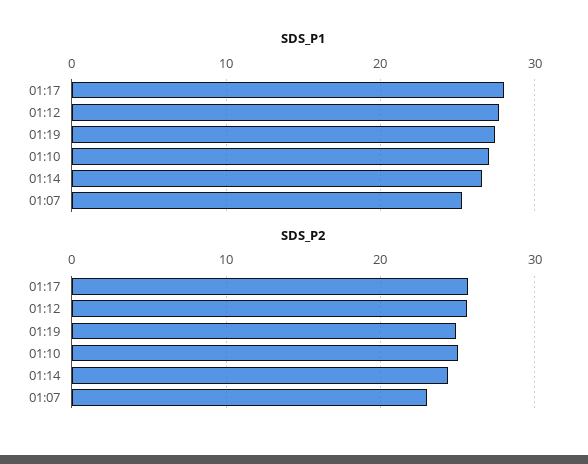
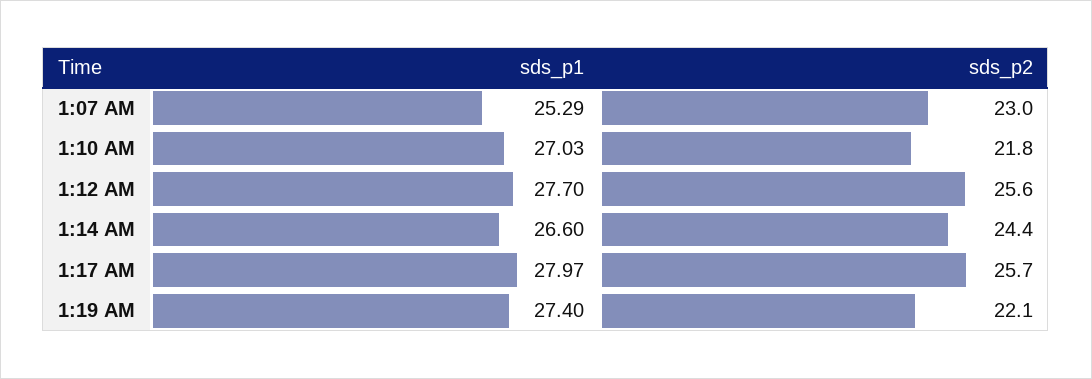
  {
    "SDS_P1": {
      "01:17": 27.97,
      "01:12": 27.7,
      "01:19": 27.4,
      "01:10": 27.03,
      "01:14": 26.6,
      "01:07": 25.29
    },
    "SDS_P2": {
      "01:17": 25.7,
      "01:12": 25.6,
-     "01:19": 25,
+     "01:19": 22.1,
-     "01:10": 25,
+     "01:10": 21.8,
      "01:14": 24.4,
      "01:07": 23
    }
  }

